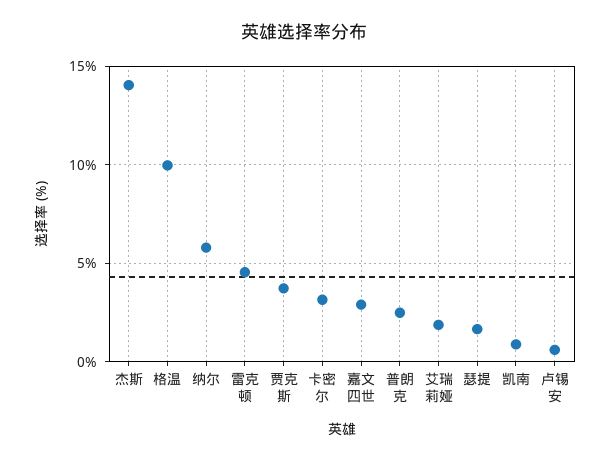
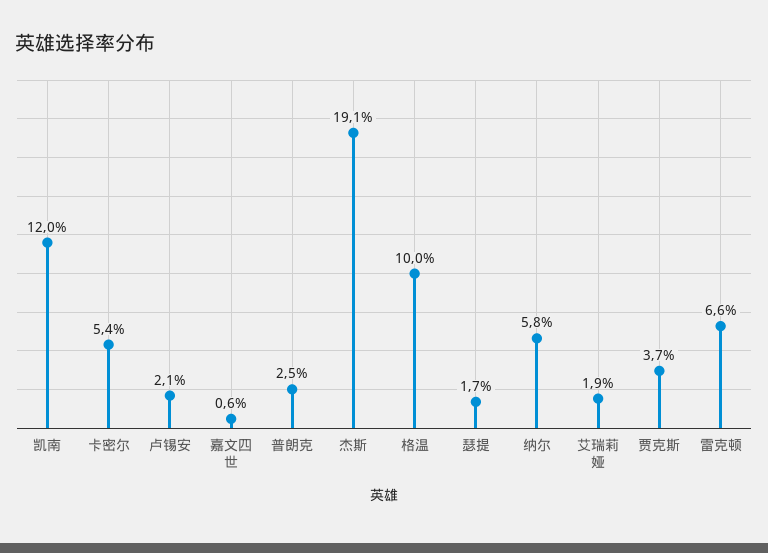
  {
-   "杰斯": 14,
+   "杰斯": 19.1,
    "格温": 10,
    "纳尔": 5.8,
-   "雷克顿": 4.5,
+   "雷克顿": 6.6,
    "贾克斯": 3.7,
-   "卡密尔": 3,
+   "卡密尔": 5.4,
-   "嘉文四世": 3,
+   "嘉文四世": 0.6,
    "普朗克": 2.5,
    "艾瑞莉娅": 1.9,
    "瑟提": 1.7,
-   "凯南": 1,
+   "凯南": 12,
-   "卢锡安": 0.5
+   "卢锡安": 2.1
  }

